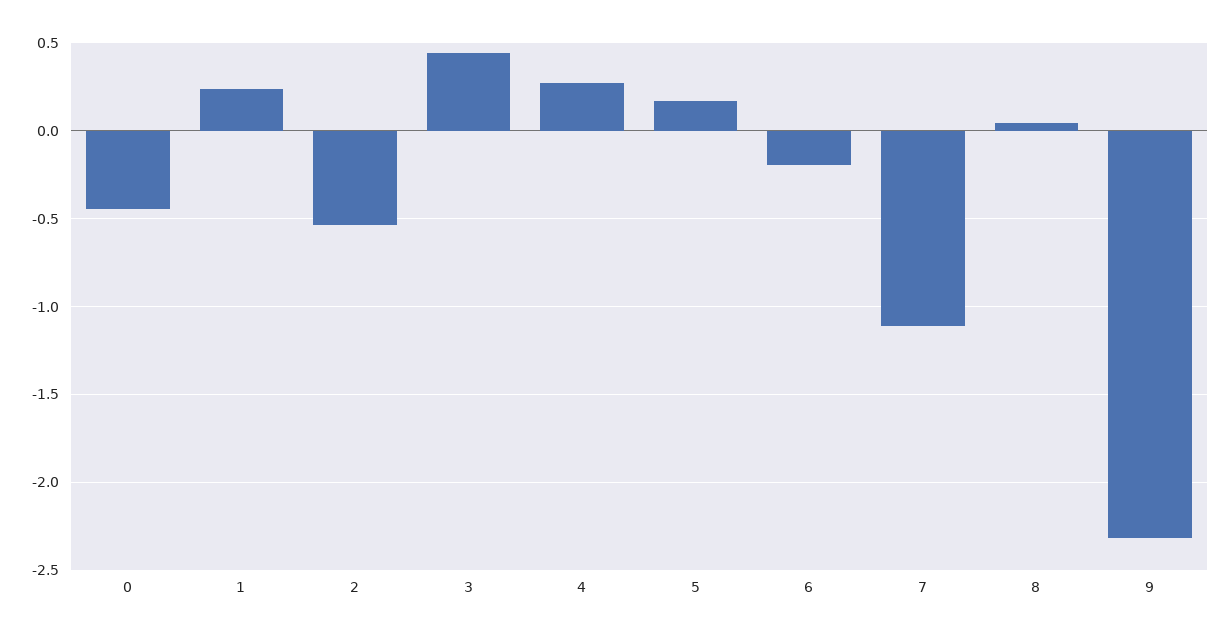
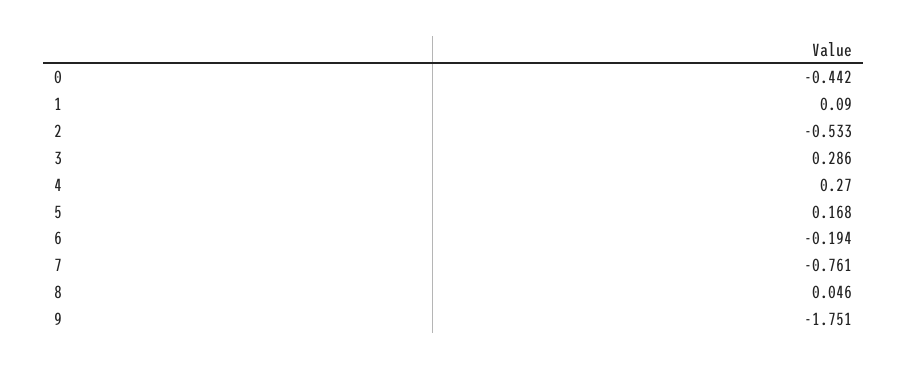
  {
    "0": -0.442,
-   "1": 0.25,
+   "1": 0.09,
    "2": -0.533,
-   "3": 0.45,
+   "3": 0.286,
    "4": 0.27,
    "5": 0.168,
    "6": -0.194,
-   "7": -1.1,
+   "7": -0.761,
    "8": 0.046,
-   "9": -2.3
+   "9": -1.751
  }

